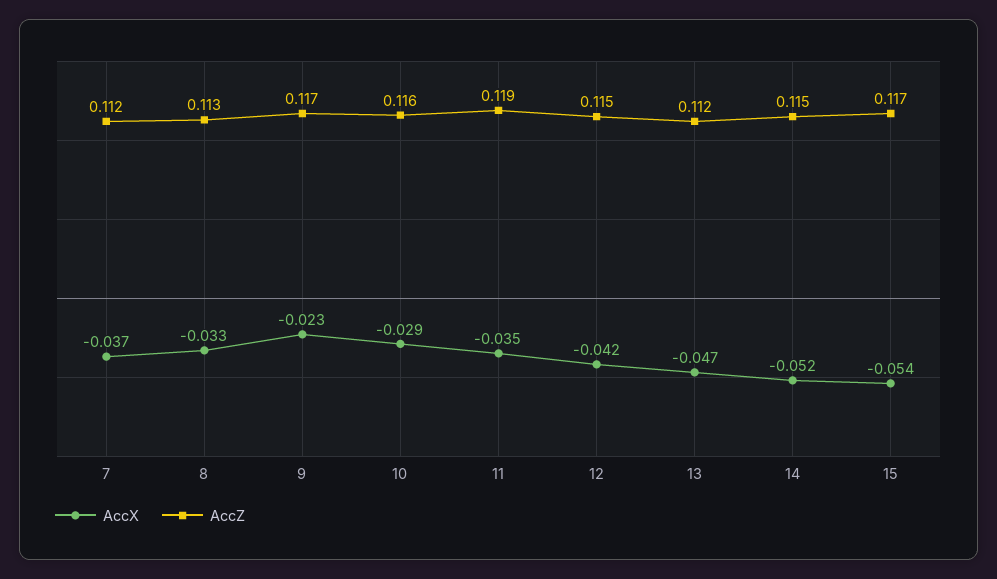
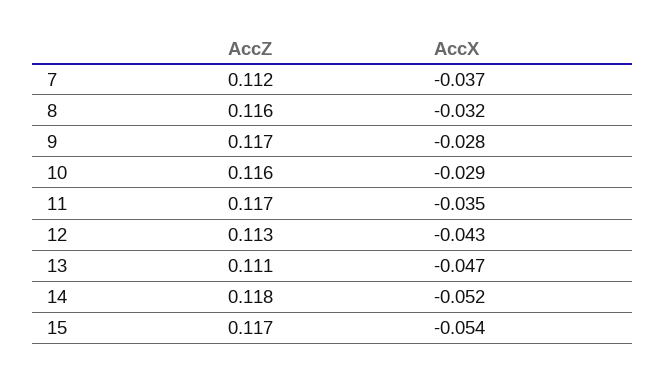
  {
    "AccX": {
      "7": -0.037,
-     "8": -0.033,
+     "8": -0.032,
-     "9": -0.023,
+     "9": -0.028,
      "10": -0.029,
      "11": -0.035,
-     "12": -0.042,
+     "12": -0.043,
      "13": -0.047,
      "14": -0.052,
      "15": -0.054
    },
    "AccZ": {
      "7": 0.112,
-     "8": 0.113,
+     "8": 0.116,
      "9": 0.117,
      "10": 0.116,
-     "11": 0.119,
+     "11": 0.117,
-     "12": 0.115,
+     "12": 0.113,
-     "13": 0.112,
+     "13": 0.111,
-     "14": 0.115,
+     "14": 0.118,
      "15": 0.117
    }
  }

